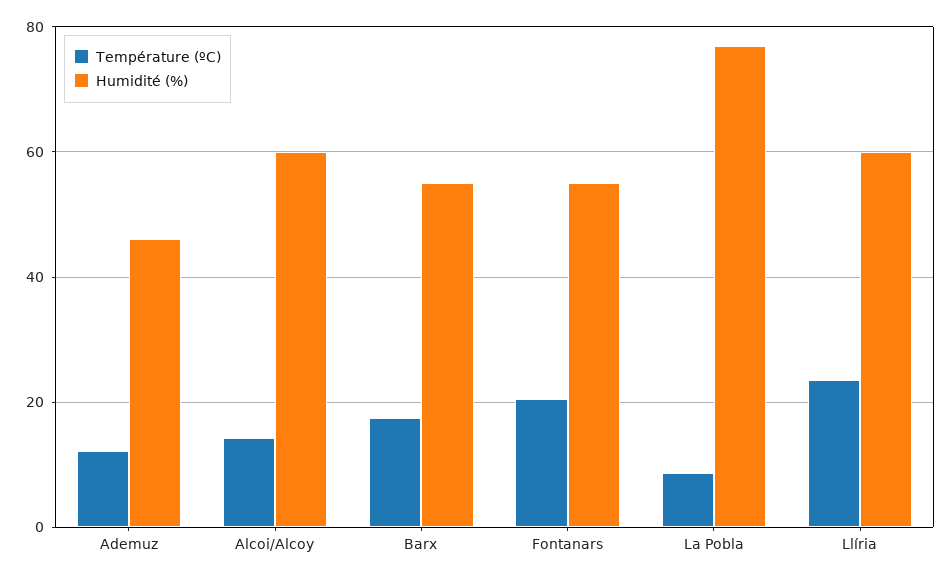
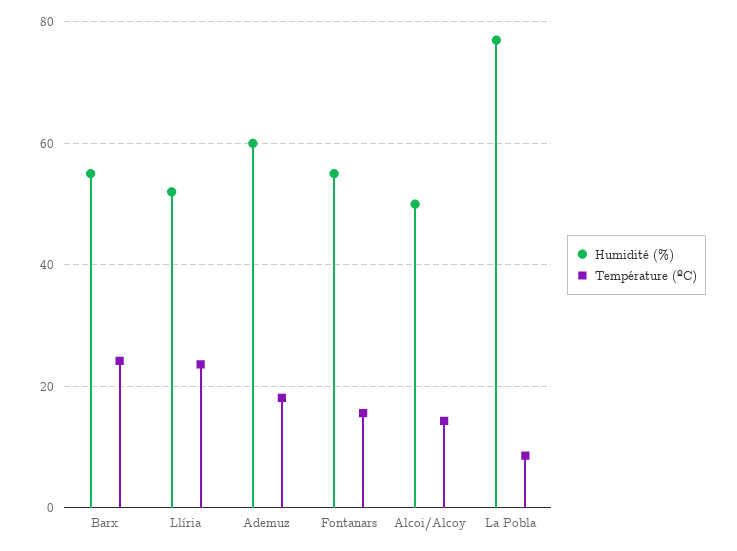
  {
    "Température (ºC)": {
-     "Ademuz": 12,
+     "Ademuz": 18,
      "Alcoi/Alcoy": 14,
-     "Barx": 18,
+     "Barx": 24,
-     "Fontanars": 20,
+     "Fontanars": 16,
      "La Pobla": 8,
      "Llíria": 24
    },
    "Humidité (%)": {
-     "Ademuz": 46,
+     "Ademuz": 60,
-     "Alcoi/Alcoy": 60,
+     "Alcoi/Alcoy": 50,
      "Barx": 56,
      "Fontanars": 56,
      "La Pobla": 78,
-     "Llíria": 60
+     "Llíria": 52
    }
  }

